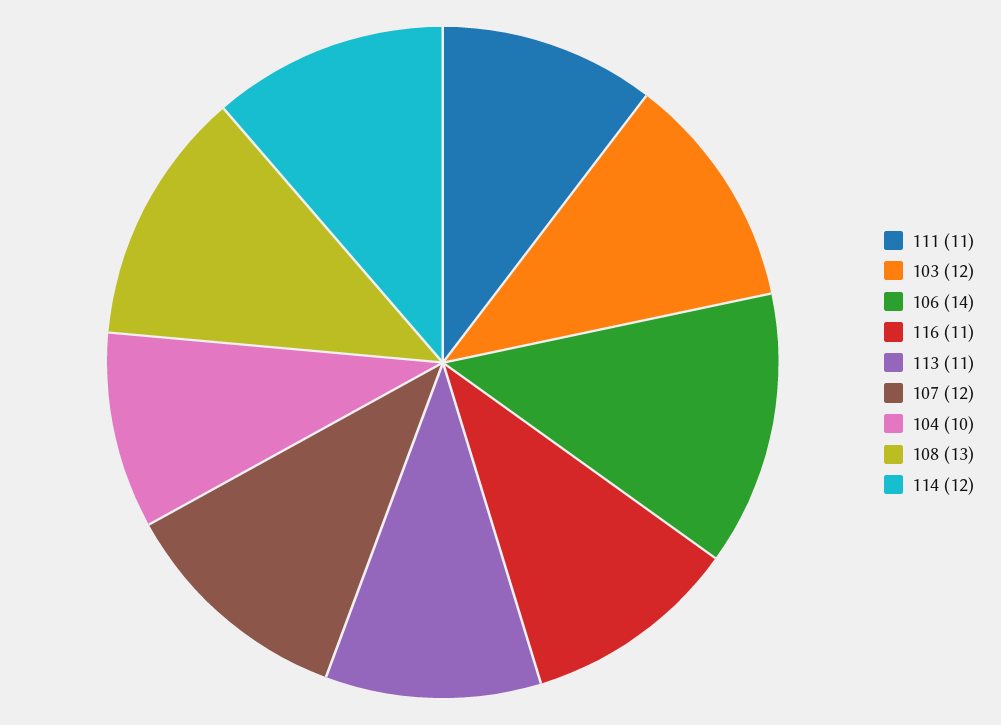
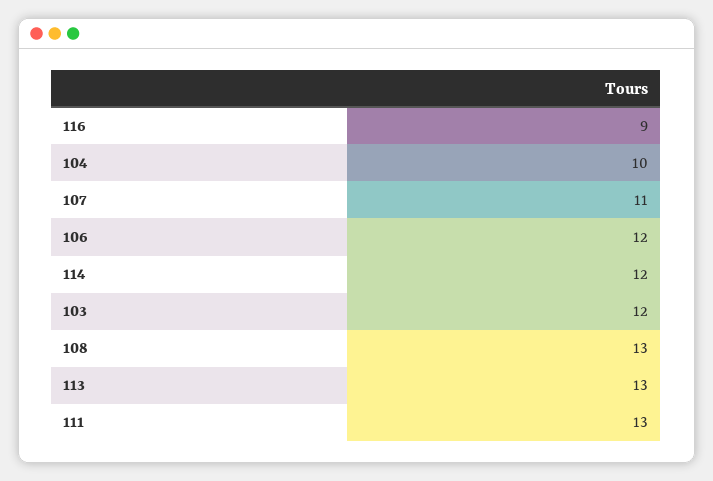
  {
-   "111": 11,
+   "111": 13,
    "103": 12,
-   "106": 14,
+   "106": 12,
-   "116": 11,
+   "116": 9,
-   "113": 11,
+   "113": 13,
-   "107": 12,
+   "107": 11,
    "104": 10,
    "108": 13,
    "114": 12
  }

